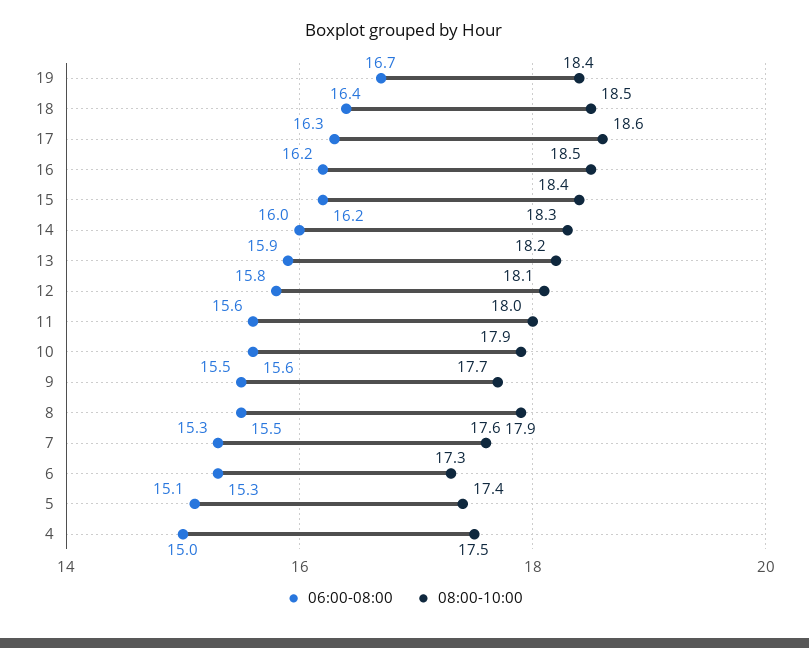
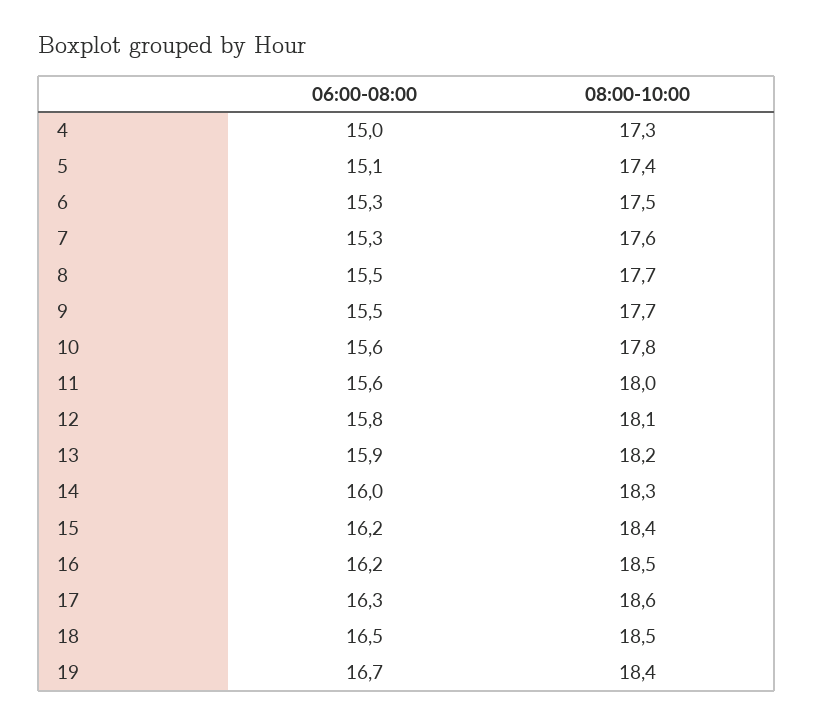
  {
    "06:00-08:00": {
      "19": 16.7,
-     "18": 16.4,
+     "18": 16.5,
      "17": 16.3,
      "16": 16.2,
      "15": 16.2,
      "14": 16,
      "13": 15.9,
      "12": 15.8,
      "11": 15.6,
      "10": 15.6,
      "9": 15.5,
      "8": 15.5,
      "7": 15.3,
      "6": 15.3,
      "5": 15.1,
      "4": 15
    },
    "08:00-10:00": {
      "19": 18.4,
      "18": 18.5,
      "17": 18.6,
      "16": 18.5,
      "15": 18.4,
      "14": 18.3,
      "13": 18.2,
      "12": 18.1,
      "11": 18,
-     "10": 17.9,
+     "10": 17.8,
      "9": 17.7,
-     "8": 17.9,
+     "8": 17.7,
      "7": 17.6,
-     "6": 17.3,
+     "6": 17.5,
      "5": 17.4,
-     "4": 17.5
+     "4": 17.3
    }
  }

